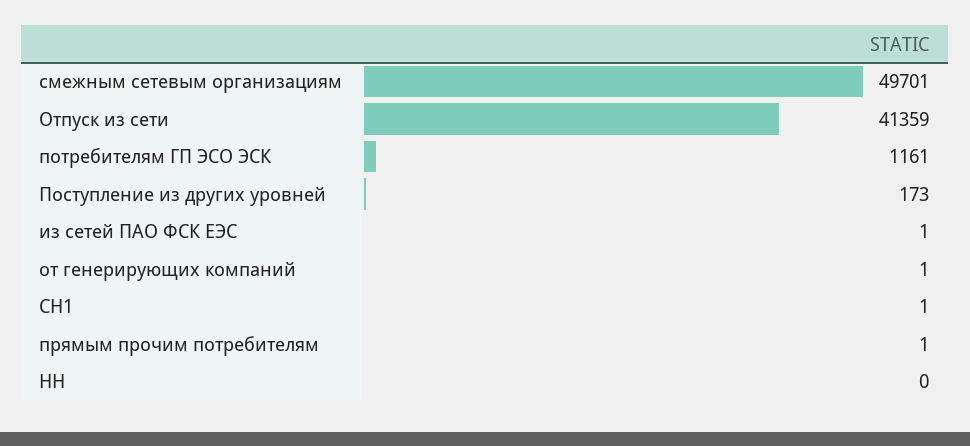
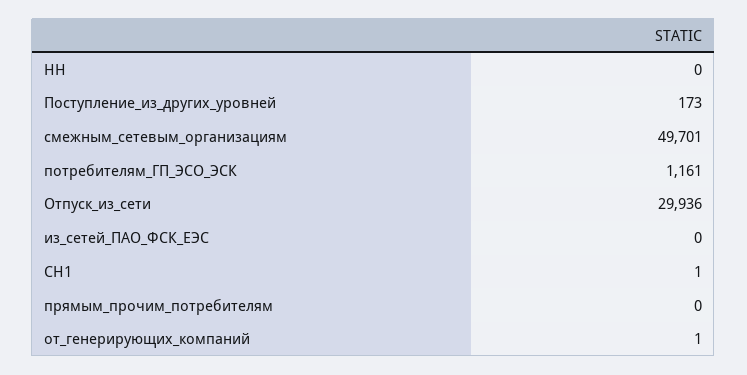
  {
    "смежным сетевым организациям": 49701,
-   "Отпуск из сети": 41359,
+   "Отпуск из сети": 29936,
    "потребителям ГП ЭСО ЭСК": 1161,
    "Поступление из других уровней": 173,
-   "из сетей ПАО ФСК ЕЭС": 1,
+   "из сетей ПАО ФСК ЕЭС": 0,
    "от генерирующих компаний": 1,
    "СН1": 1,
-   "прямым прочим потребителям": 1,
+   "прямым прочим потребителям": 0,
    "НН": 0
  }

